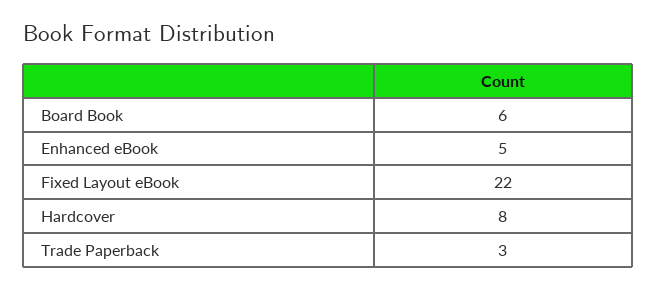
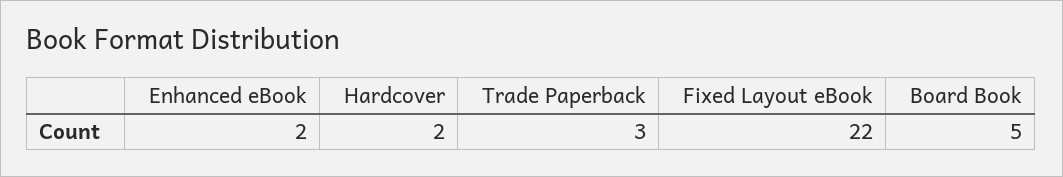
  {
-   "Board Book": 6,
+   "Board Book": 5,
-   "Enhanced eBook": 5,
+   "Enhanced eBook": 2,
    "Fixed Layout eBook": 22,
-   "Hardcover": 8,
+   "Hardcover": 2,
    "Trade Paperback": 3
  }

